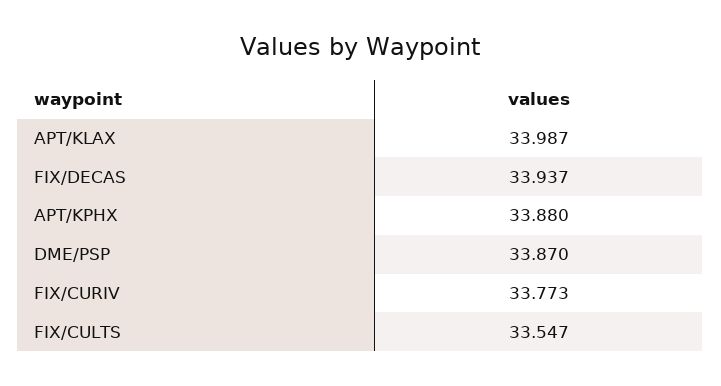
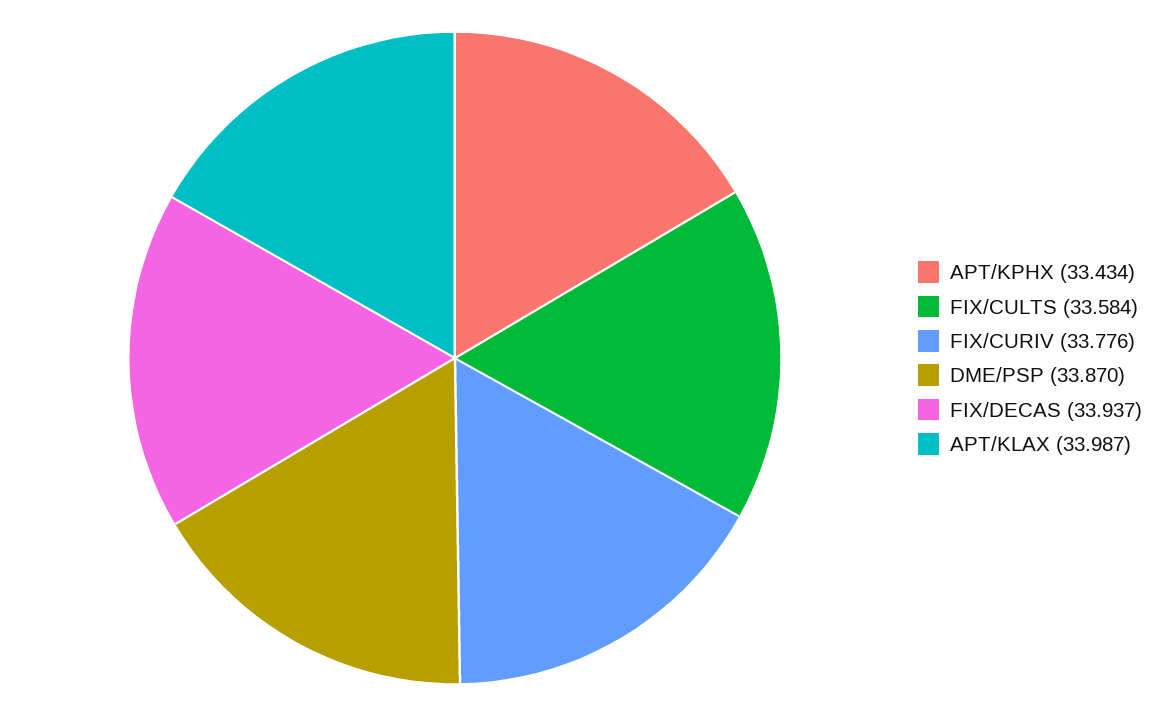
  {
    "APT/KLAX": 33.987,
    "FIX/DECAS": 33.937,
-   "APT/KPHX": 33.88,
+   "APT/KPHX": 33.434,
    "DME/PSP": 33.87,
-   "FIX/CURIV": 33.773,
+   "FIX/CURIV": 33.776,
-   "FIX/CULTS": 33.547
+   "FIX/CULTS": 33.584
  }

